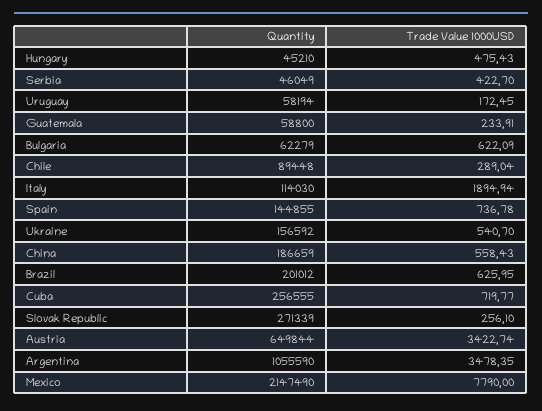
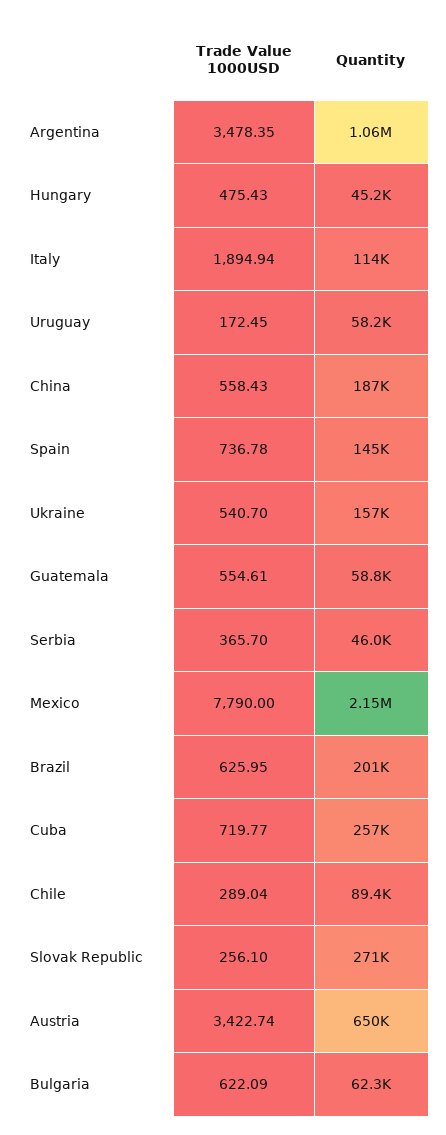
  {
    "Quantity": {
      "Hungary": 45210,
      "Serbia": 46049,
      "Uruguay": 58194,
      "Guatemala": 58800,
      "Bulgaria": 62279,
      "Chile": 89448,
      "Italy": 114030,
      "Spain": 144855,
      "Ukraine": 156592,
      "China": 186659,
      "Brazil": 201012,
      "Cuba": 256555,
      "Slovak Republic": 271339,
      "Austria": 649844,
      "Argentina": 1055590,
      "Mexico": 2147490
    },
    "Trade Value 1000USD": {
      "Hungary": 475.43,
-     "Serbia": 422.7,
+     "Serbia": 365.7,
      "Uruguay": 172.45,
-     "Guatemala": 233.91,
+     "Guatemala": 554.61,
      "Bulgaria": 622.09,
      "Chile": 289.04,
      "Italy": 1894.94,
      "Spain": 736.78,
      "Ukraine": 540.7,
      "China": 558.43,
      "Brazil": 625.95,
      "Cuba": 719.77,
      "Slovak Republic": 256.1,
      "Austria": 3422.74,
      "Argentina": 3478.35,
      "Mexico": 7790
    }
  }

